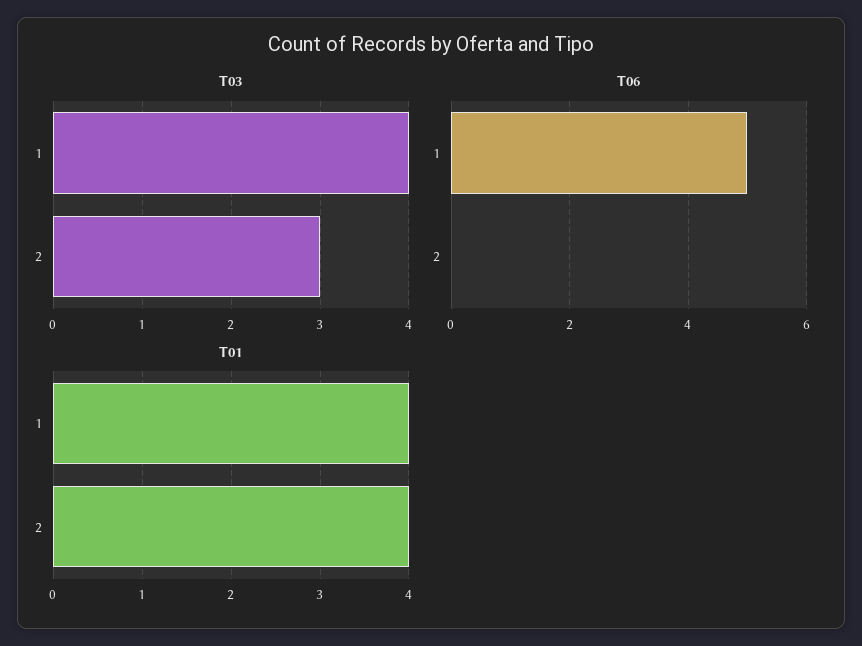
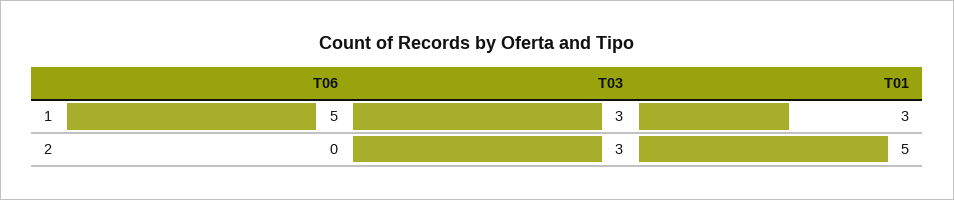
  {
    "T03": {
-     "1": 4,
+     "1": 3,
      "2": 3
    },
    "T06": {
      "1": 5,
      "2": 0
    },
    "T01": {
-     "1": 4,
+     "1": 3,
-     "2": 4
+     "2": 5
    }
  }

